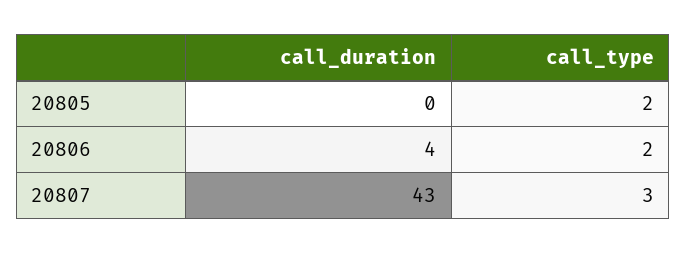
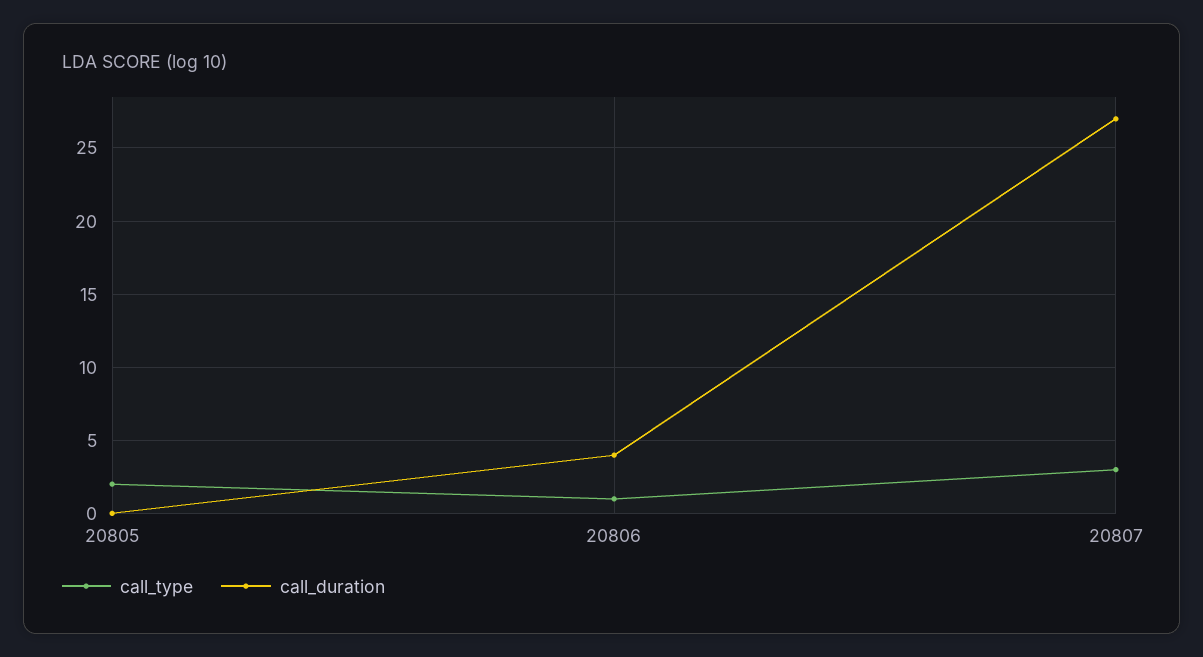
  {
    "call_duration": {
      "20805": 0,
      "20806": 4,
-     "20807": 43
+     "20807": 27
    },
    "call_type": {
      "20805": 2,
-     "20806": 2,
+     "20806": 1,
      "20807": 3
    }
  }

